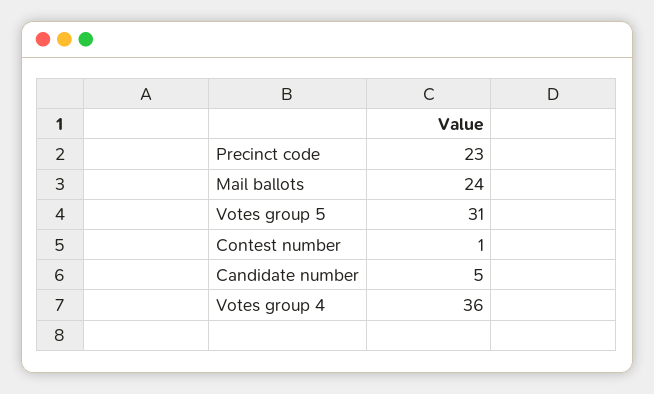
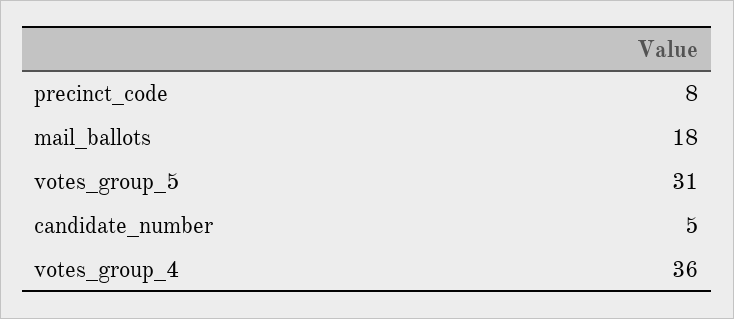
  {
-   "Precinct code": 23,
+   "Precinct code": 8,
-   "Mail ballots": 24,
+   "Mail ballots": 18,
    "Votes group 5": 31,
-   "Contest number": 1,
    "Candidate number": 5,
    "Votes group 4": 36
  }

